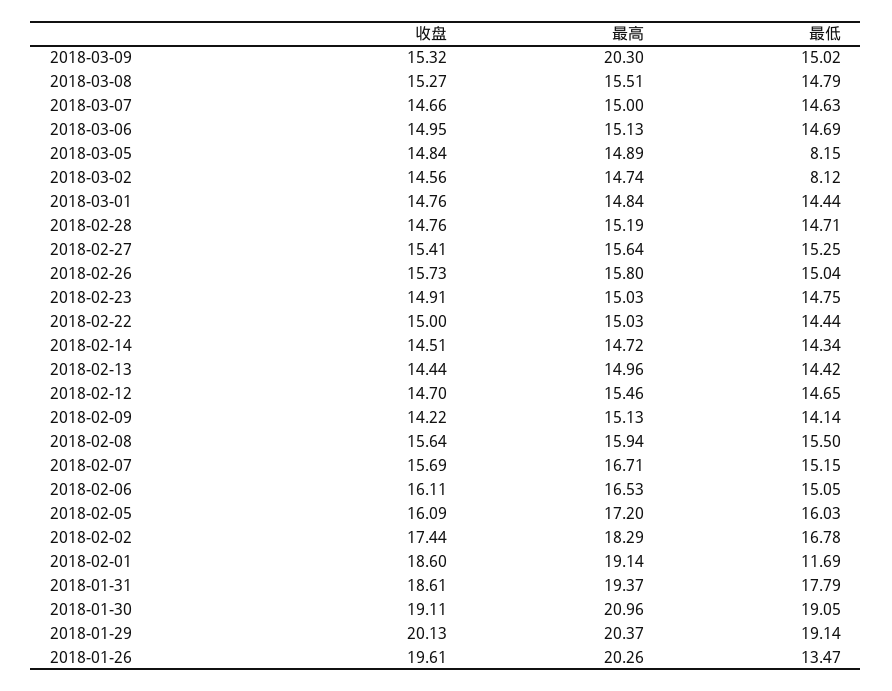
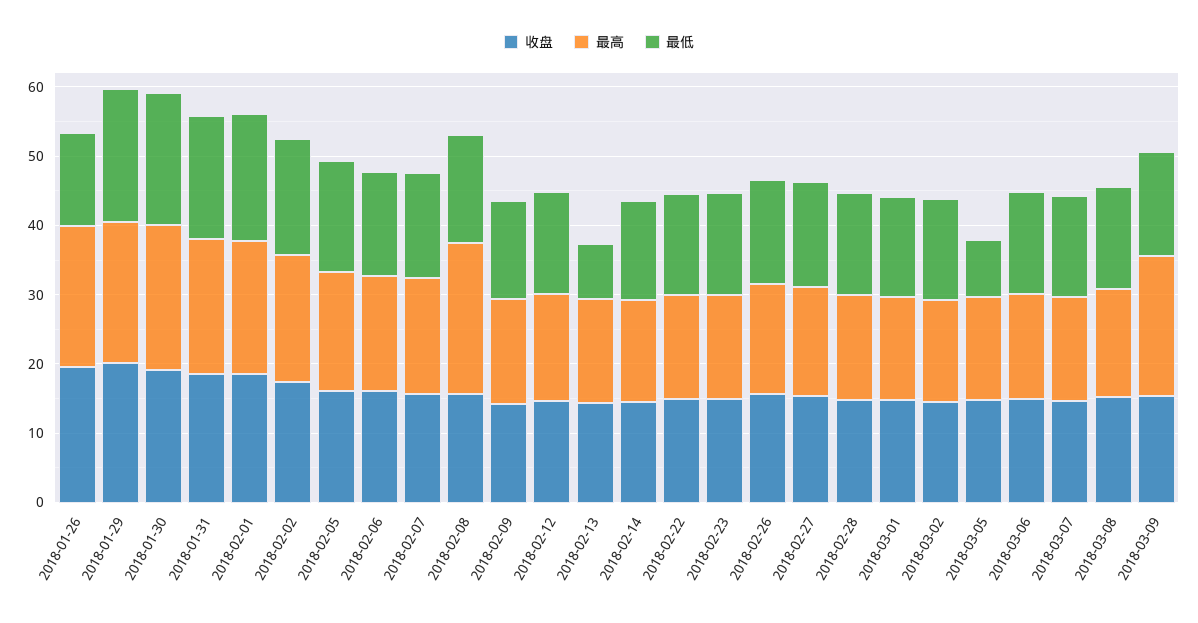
  {
    "收盘": {
      "2018-03-09": 15.32,
      "2018-03-08": 15.27,
      "2018-03-07": 14.66,
      "2018-03-06": 14.95,
      "2018-03-05": 14.84,
      "2018-03-02": 14.56,
      "2018-03-01": 14.76,
      "2018-02-28": 14.76,
      "2018-02-27": 15.41,
      "2018-02-26": 15.73,
      "2018-02-23": 14.91,
      "2018-02-22": 15,
      "2018-02-14": 14.51,
      "2018-02-13": 14.44,
      "2018-02-12": 14.7,
      "2018-02-09": 14.22,
      "2018-02-08": 15.64,
      "2018-02-07": 15.69,
      "2018-02-06": 16.11,
      "2018-02-05": 16.09,
      "2018-02-02": 17.44,
      "2018-02-01": 18.6,
      "2018-01-31": 18.61,
      "2018-01-30": 19.11,
      "2018-01-29": 20.13,
      "2018-01-26": 19.61
    },
    "最高": {
      "2018-03-09": 20.3,
      "2018-03-08": 15.51,
      "2018-03-07": 15,
      "2018-03-06": 15.13,
      "2018-03-05": 14.89,
      "2018-03-02": 14.74,
      "2018-03-01": 14.84,
      "2018-02-28": 15.19,
      "2018-02-27": 15.64,
      "2018-02-26": 15.8,
      "2018-02-23": 15.03,
      "2018-02-22": 15.03,
      "2018-02-14": 14.72,
      "2018-02-13": 14.96,
      "2018-02-12": 15.46,
      "2018-02-09": 15.13,
-     "2018-02-08": 15.94,
+     "2018-02-08": 22,
      "2018-02-07": 16.71,
      "2018-02-06": 16.53,
      "2018-02-05": 17.2,
      "2018-02-02": 18.29,
      "2018-02-01": 19.14,
      "2018-01-31": 19.37,
      "2018-01-30": 20.96,
      "2018-01-29": 20.37,
      "2018-01-26": 20.26
    },
    "最低": {
      "2018-03-09": 15.02,
      "2018-03-08": 14.79,
      "2018-03-07": 14.63,
      "2018-03-06": 14.69,
      "2018-03-05": 8.15,
-     "2018-03-02": 8.12,
+     "2018-03-02": 14,
      "2018-03-01": 14.44,
      "2018-02-28": 14.71,
      "2018-02-27": 15.25,
      "2018-02-26": 15.04,
      "2018-02-23": 14.75,
      "2018-02-22": 14.44,
      "2018-02-14": 14.34,
-     "2018-02-13": 14.42,
+     "2018-02-13": 8,
      "2018-02-12": 14.65,
      "2018-02-09": 14.14,
      "2018-02-08": 15.5,
      "2018-02-07": 15.15,
      "2018-02-06": 15.05,
      "2018-02-05": 16.03,
      "2018-02-02": 16.78,
-     "2018-02-01": 11.69,
+     "2018-02-01": 18,
      "2018-01-31": 17.79,
      "2018-01-30": 19.05,
      "2018-01-29": 19.14,
      "2018-01-26": 13.47
    }
  }

